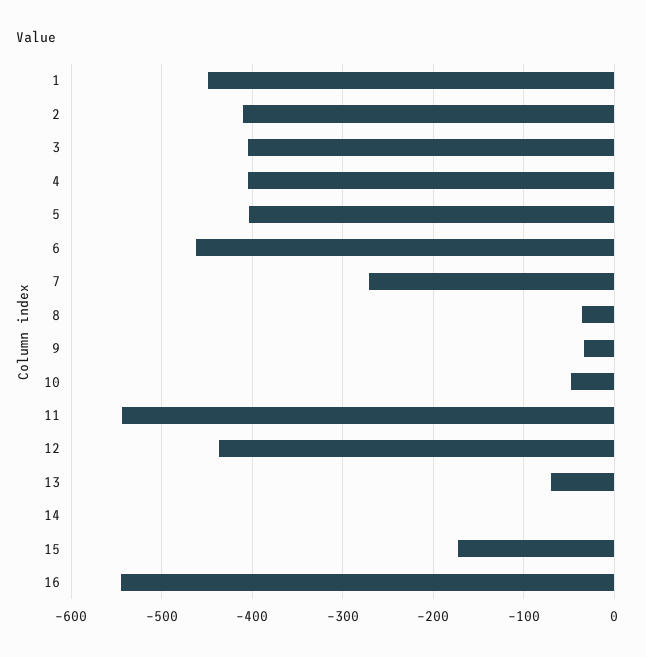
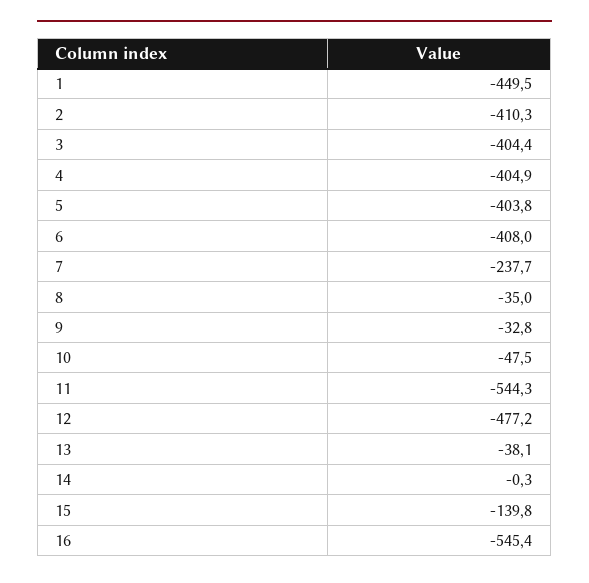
  {
    "1": -449.5,
    "2": -410.3,
    "3": -404.4,
    "4": -404.9,
    "5": -403.8,
-   "6": -460,
+   "6": -408,
-   "7": -270,
+   "7": -237.7,
    "8": -35,
    "9": -32.8,
    "10": -47.5,
    "11": -544.3,
-   "12": -440,
+   "12": -477.2,
-   "13": -70,
+   "13": -38.1,
    "14": -0.3,
-   "15": -170,
+   "15": -139.8,
    "16": -545.4
  }

